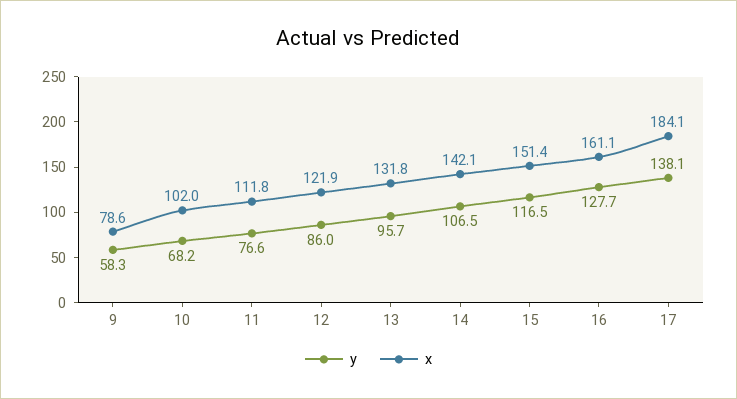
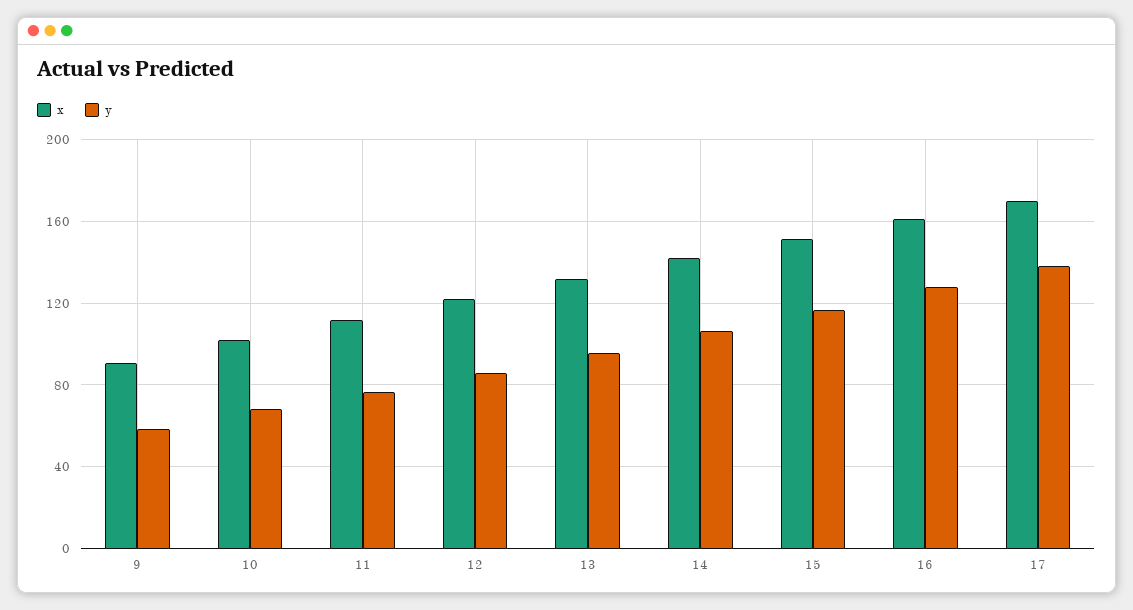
  {
    "y": {
      "9": 58.3,
      "10": 68.2,
      "11": 76.6,
      "12": 86,
      "13": 95.7,
      "14": 106.5,
      "15": 116.5,
      "16": 127.7,
      "17": 138.1
    },
    "x": {
-     "9": 78.6,
+     "9": 90,
      "10": 102,
      "11": 111.8,
      "12": 121.9,
      "13": 131.8,
      "14": 142.1,
      "15": 151.4,
      "16": 161.1,
-     "17": 184.1
+     "17": 170
    }
  }

